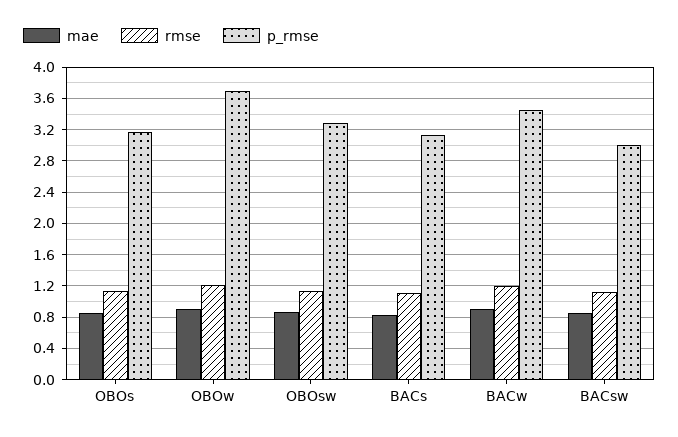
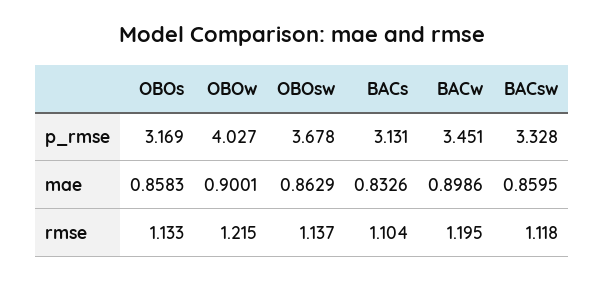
  {
    "mae": {
      "OBOs": 0.8583,
      "OBOw": 0.9001,
      "OBOsw": 0.8629,
      "BACs": 0.8326,
      "BACw": 0.8986,
      "BACsw": 0.8595
    },
    "rmse": {
      "OBOs": 1.133,
      "OBOw": 1.215,
      "OBOsw": 1.137,
      "BACs": 1.104,
      "BACw": 1.195,
      "BACsw": 1.118
    },
    "p_rmse": {
      "OBOs": 3.169,
-     "OBOw": 3.7,
+     "OBOw": 4.027,
-     "OBOsw": 3.3,
+     "OBOsw": 3.678,
      "BACs": 3.131,
      "BACw": 3.451,
-     "BACsw": 3
+     "BACsw": 3.328
    }
  }

